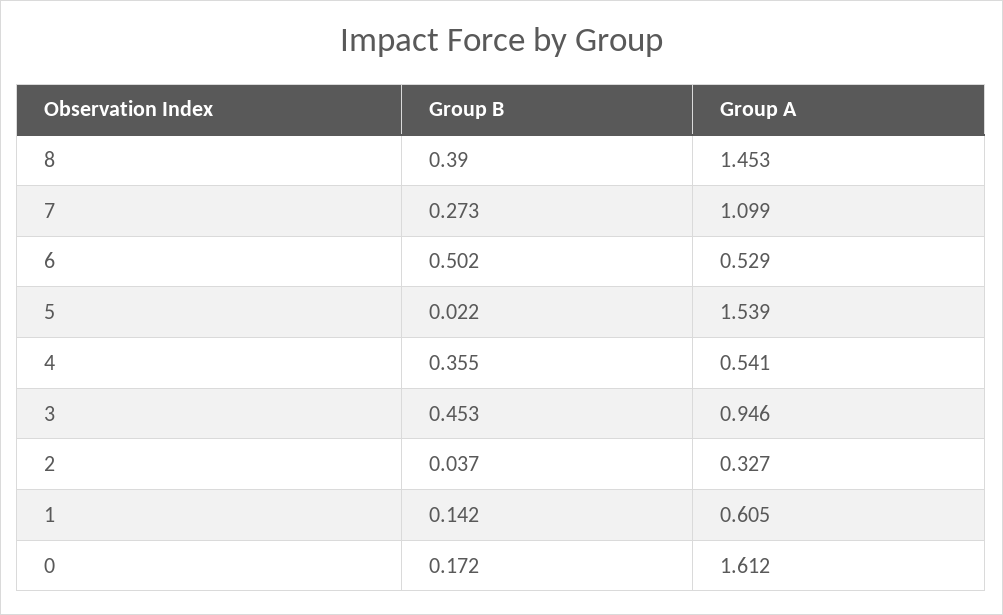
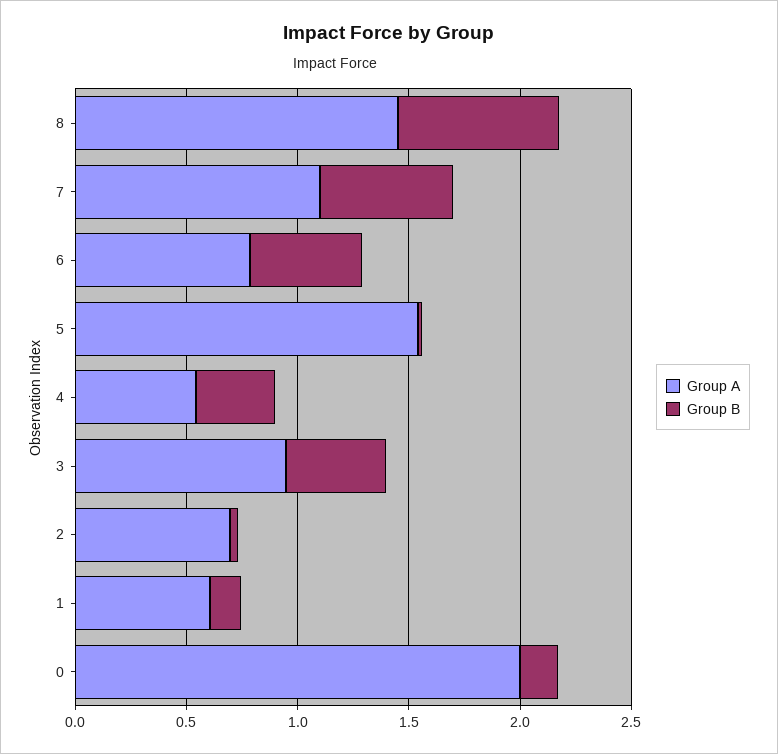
  {
    "Group B": {
-     "8": 0.39,
+     "8": 0.7,
-     "7": 0.273,
+     "7": 0.6,
      "6": 0.502,
      "5": 0.022,
      "4": 0.355,
      "3": 0.453,
      "2": 0.037,
      "1": 0.142,
      "0": 0.172
    },
    "Group A": {
      "8": 1.453,
      "7": 1.099,
-     "6": 0.529,
+     "6": 0.8,
      "5": 1.539,
      "4": 0.541,
      "3": 0.946,
-     "2": 0.327,
+     "2": 0.7,
      "1": 0.605,
-     "0": 1.612
+     "0": 2
    }
  }

